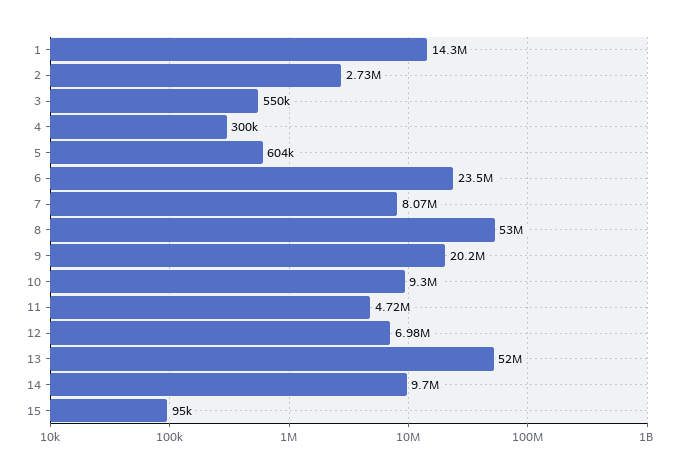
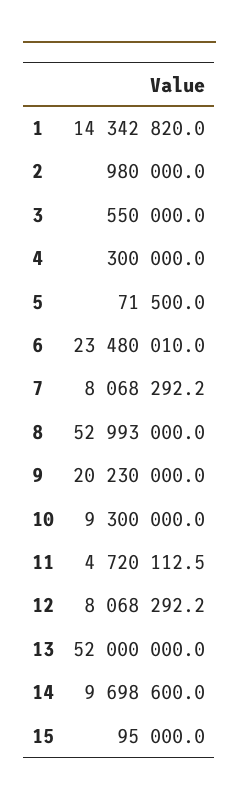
  {
    "1": 14342820,
-   "2": 2730000,
+   "2": 980000,
    "3": 550000,
    "4": 300000,
-   "5": 604000,
+   "5": 71500,
    "6": 23480010,
    "7": 8068292.2,
    "8": 52993000,
    "9": 20230000,
    "10": 9300000,
    "11": 4720112.5,
-   "12": 6980000,
+   "12": 8068292.2,
    "13": 52000000,
    "14": 9698600,
    "15": 95000
  }

